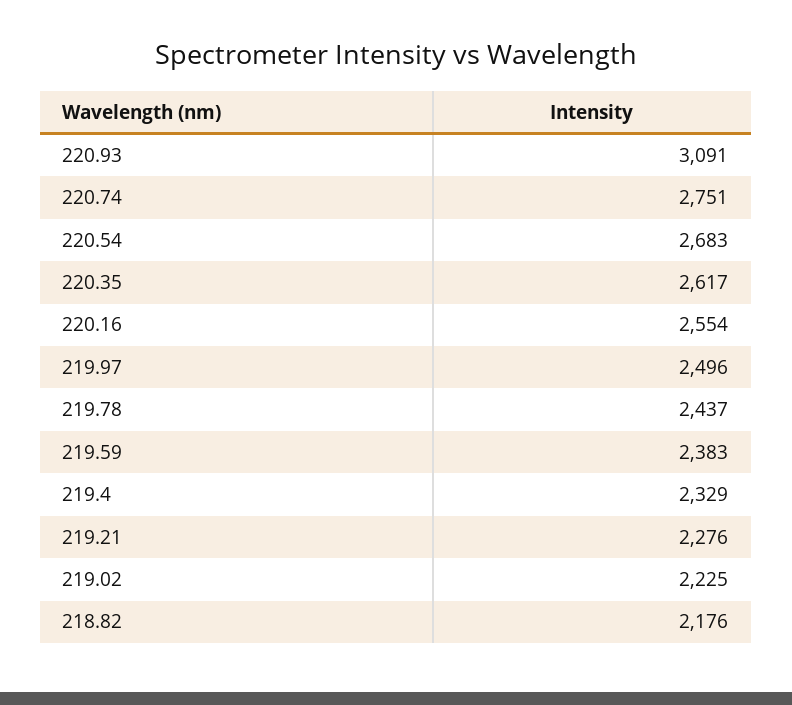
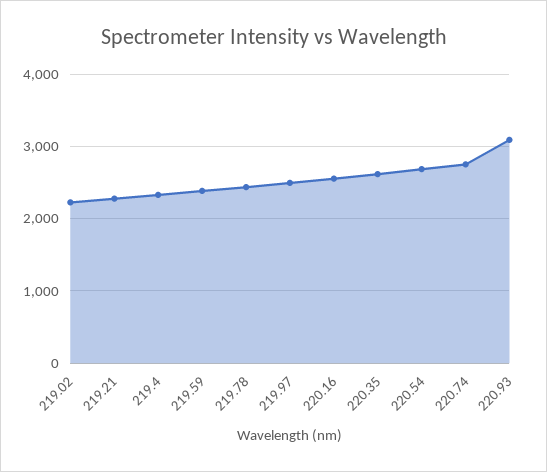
  {
    "220.93": 3091,
    "220.74": 2751,
    "220.54": 2683,
    "220.35": 2617,
    "220.16": 2554,
    "219.97": 2496,
    "219.78": 2437,
    "219.59": 2383,
    "219.4": 2329,
    "219.21": 2276,
-   "219.02": 2225,
+   "219.02": 2225
-   "218.82": 2176
  }

